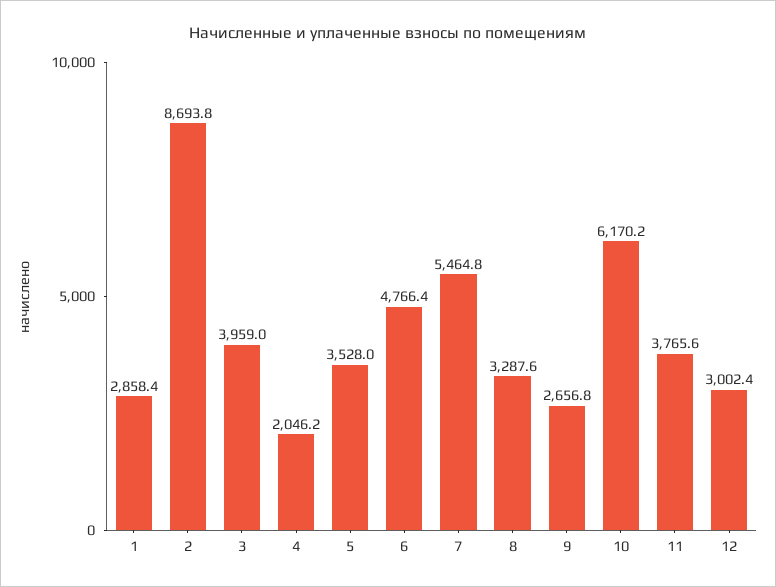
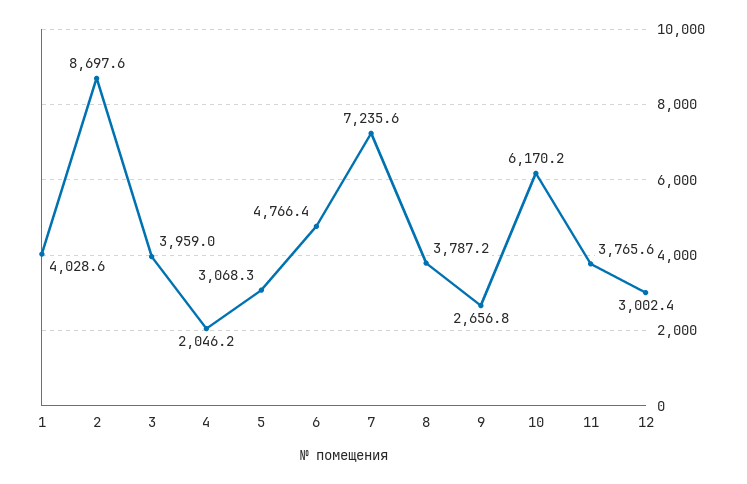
  {
-   "1": 2858.4,
+   "1": 4028.6,
-   "2": 8693.8,
+   "2": 8697.6,
    "3": 3959,
    "4": 2046.2,
-   "5": 3528,
+   "5": 3068.3,
    "6": 4766.4,
-   "7": 5464.8,
+   "7": 7235.6,
-   "8": 3287.6,
+   "8": 3787.2,
    "9": 2656.8,
    "10": 6170.2,
    "11": 3765.6,
    "12": 3002.4
  }

